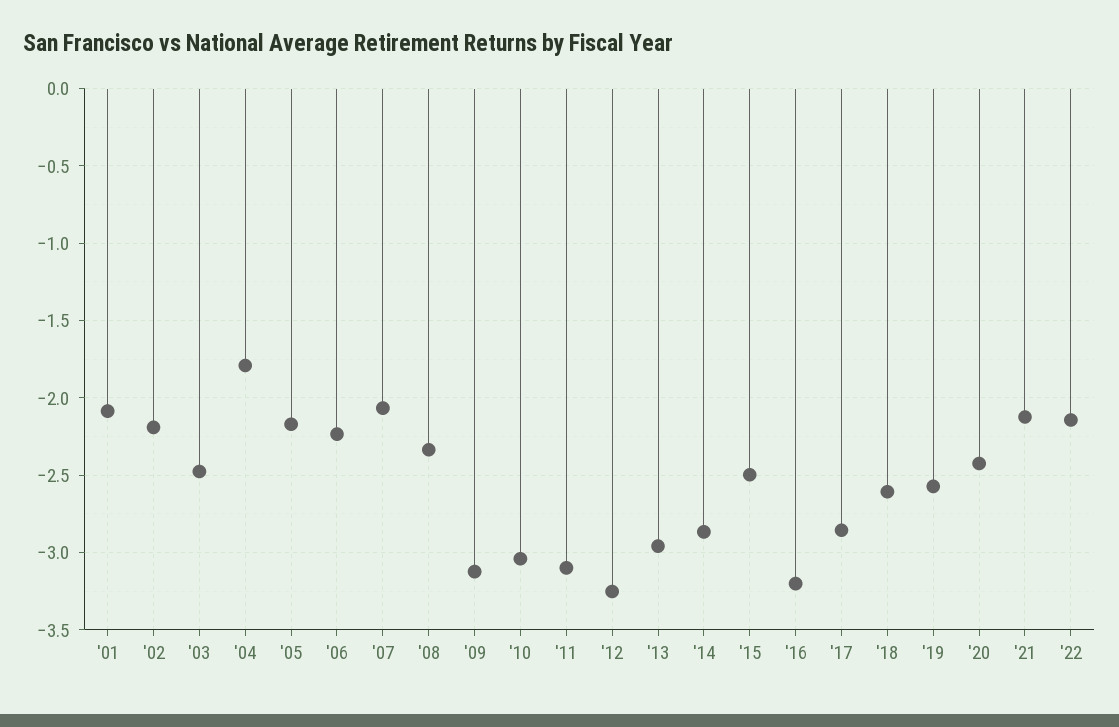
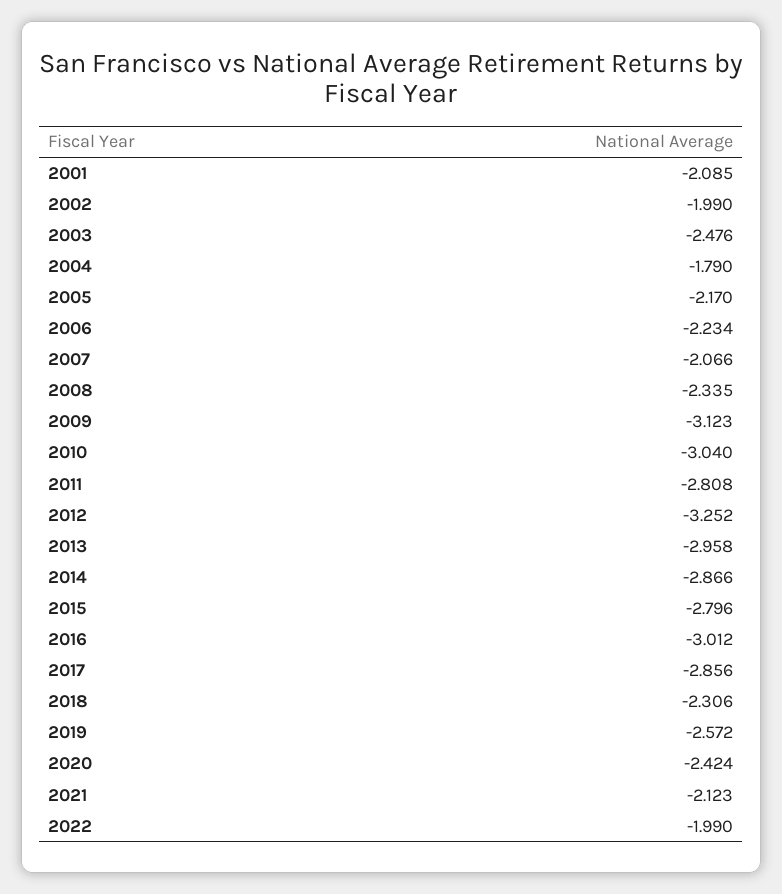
  {
    "'01": -2.085,
-   "'02": -2.2,
+   "'02": -1.99,
    "'03": -2.476,
    "'04": -1.79,
    "'05": -2.17,
    "'06": -2.234,
    "'07": -2.066,
    "'08": -2.335,
    "'09": -3.123,
    "'10": -3.04,
-   "'11": -3.1,
+   "'11": -2.808,
    "'12": -3.252,
    "'13": -2.958,
    "'14": -2.866,
-   "'15": -2.5,
+   "'15": -2.796,
-   "'16": -3.2,
+   "'16": -3.012,
    "'17": -2.856,
-   "'18": -2.6,
+   "'18": -2.306,
    "'19": -2.572,
    "'20": -2.424,
    "'21": -2.123,
-   "'22": -2.15
+   "'22": -1.99
  }

